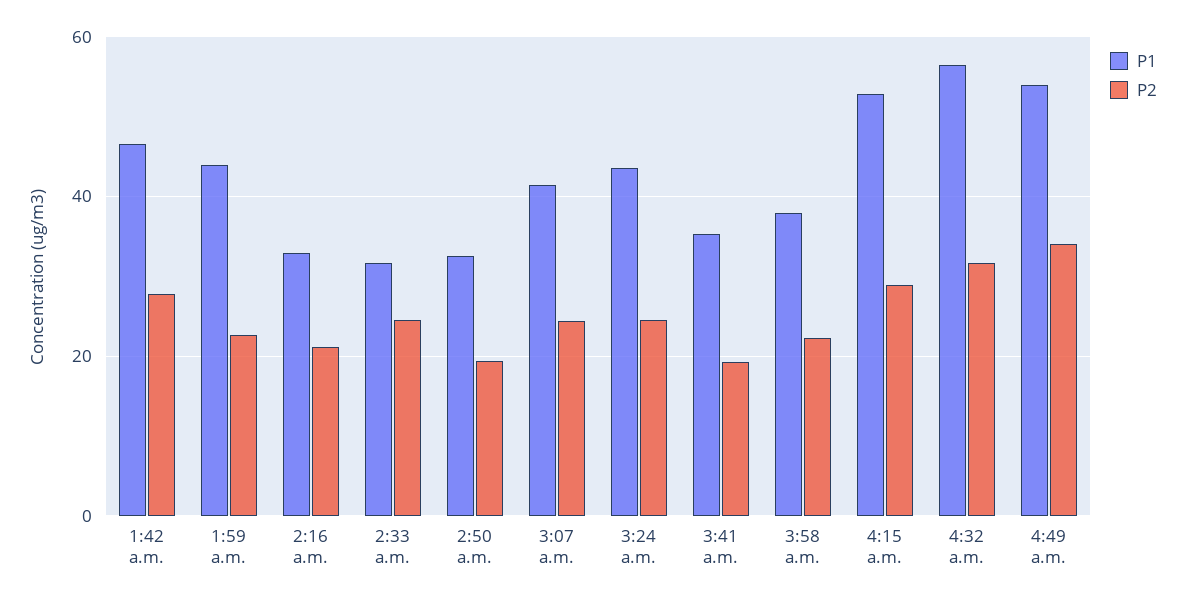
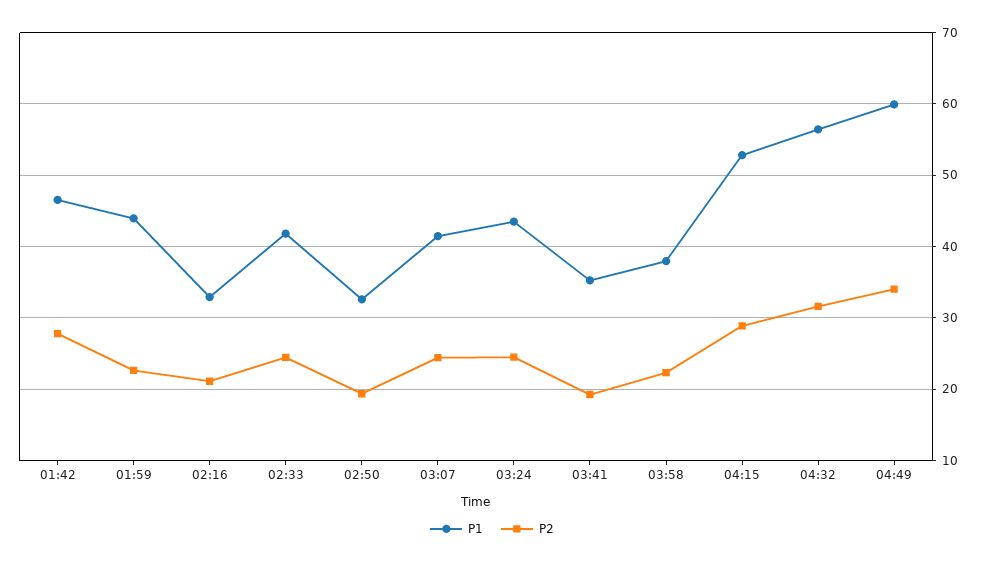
  {
    "P1": {
      "1:42 a.m.": 47,
      "1:59 a.m.": 44,
      "2:16 a.m.": 33,
-     "2:33 a.m.": 32,
+     "2:33 a.m.": 42,
      "2:50 a.m.": 33,
      "3:07 a.m.": 41,
      "3:24 a.m.": 44,
      "3:41 a.m.": 35,
      "3:58 a.m.": 38,
      "4:15 a.m.": 53,
      "4:32 a.m.": 56,
-     "4:49 a.m.": 54
+     "4:49 a.m.": 60
    },
    "P2": {
      "1:42 a.m.": 28,
      "1:59 a.m.": 23,
      "2:16 a.m.": 21,
      "2:33 a.m.": 24,
      "2:50 a.m.": 19,
      "3:07 a.m.": 24,
      "3:24 a.m.": 25,
      "3:41 a.m.": 19,
      "3:58 a.m.": 22,
      "4:15 a.m.": 29,
      "4:32 a.m.": 32,
      "4:49 a.m.": 34
    }
  }

